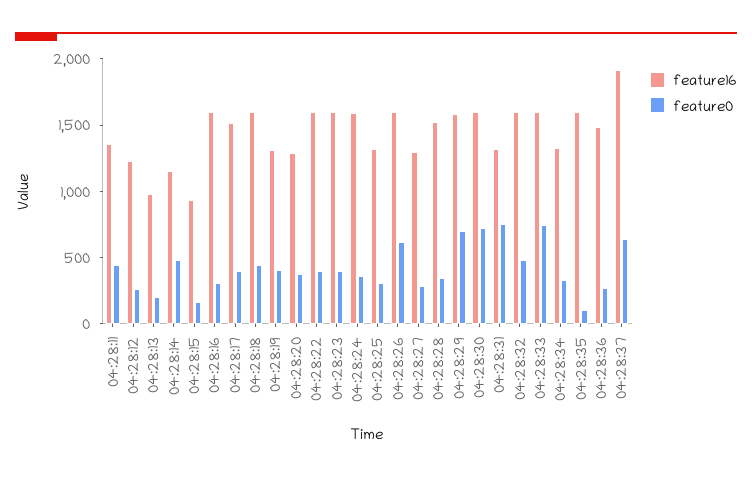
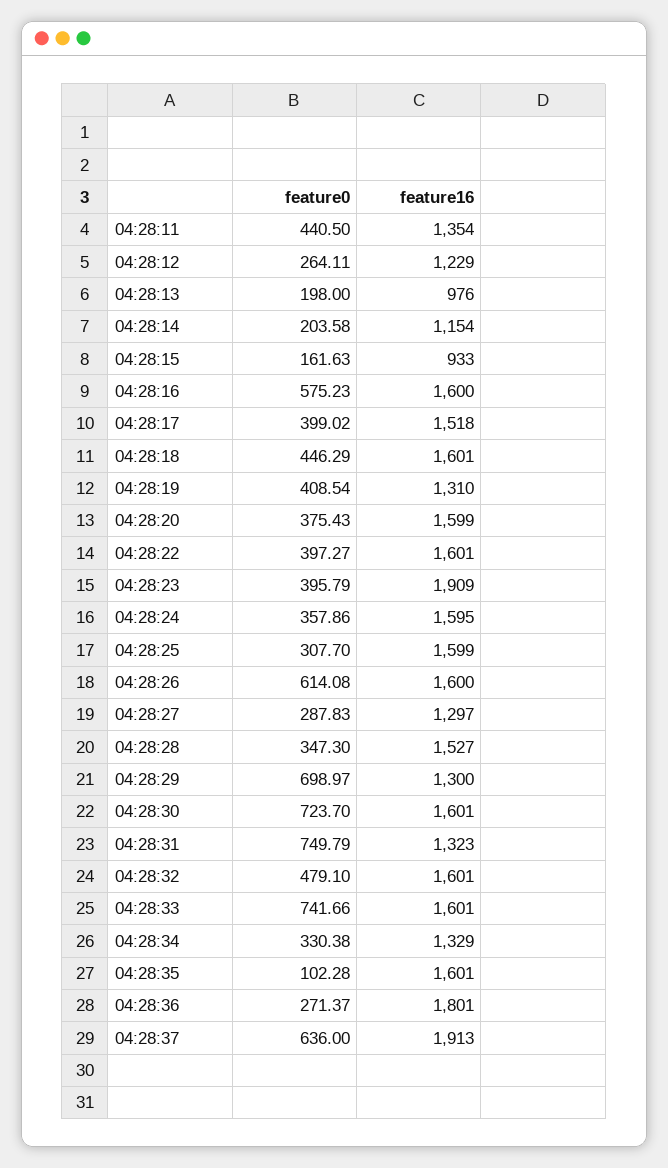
  {
    "feature16": {
      "04:28:11": 1354,
      "04:28:12": 1229,
      "04:28:13": 976,
      "04:28:14": 1154,
      "04:28:15": 933,
      "04:28:16": 1600,
      "04:28:17": 1518,
      "04:28:18": 1601,
      "04:28:19": 1310,
-     "04:28:20": 1300,
+     "04:28:20": 1599,
      "04:28:22": 1601,
-     "04:28:23": 1600,
+     "04:28:23": 1909,
      "04:28:24": 1595,
-     "04:28:25": 1300,
+     "04:28:25": 1599,
      "04:28:26": 1600,
      "04:28:27": 1297,
      "04:28:28": 1527,
-     "04:28:29": 1600,
+     "04:28:29": 1300,
      "04:28:30": 1601,
      "04:28:31": 1323,
      "04:28:32": 1601,
      "04:28:33": 1601,
      "04:28:34": 1329,
      "04:28:35": 1601,
-     "04:28:36": 1500,
+     "04:28:36": 1801,
      "04:28:37": 1913
    },
    "feature0": {
      "04:28:11": 440.5,
      "04:28:12": 264.11,
      "04:28:13": 198,
-     "04:28:14": 500,
+     "04:28:14": 203.58,
      "04:28:15": 161.63,
-     "04:28:16": 300,
+     "04:28:16": 575.23,
      "04:28:17": 399.02,
      "04:28:18": 446.29,
      "04:28:19": 408.54,
      "04:28:20": 375.43,
      "04:28:22": 397.27,
      "04:28:23": 395.79,
      "04:28:24": 357.86,
      "04:28:25": 307.7,
      "04:28:26": 614.08,
      "04:28:27": 287.83,
      "04:28:28": 347.3,
      "04:28:29": 698.97,
      "04:28:30": 723.7,
      "04:28:31": 749.79,
      "04:28:32": 479.1,
      "04:28:33": 741.66,
      "04:28:34": 330.38,
      "04:28:35": 102.28,
      "04:28:36": 271.37,
      "04:28:37": 636
    }
  }

